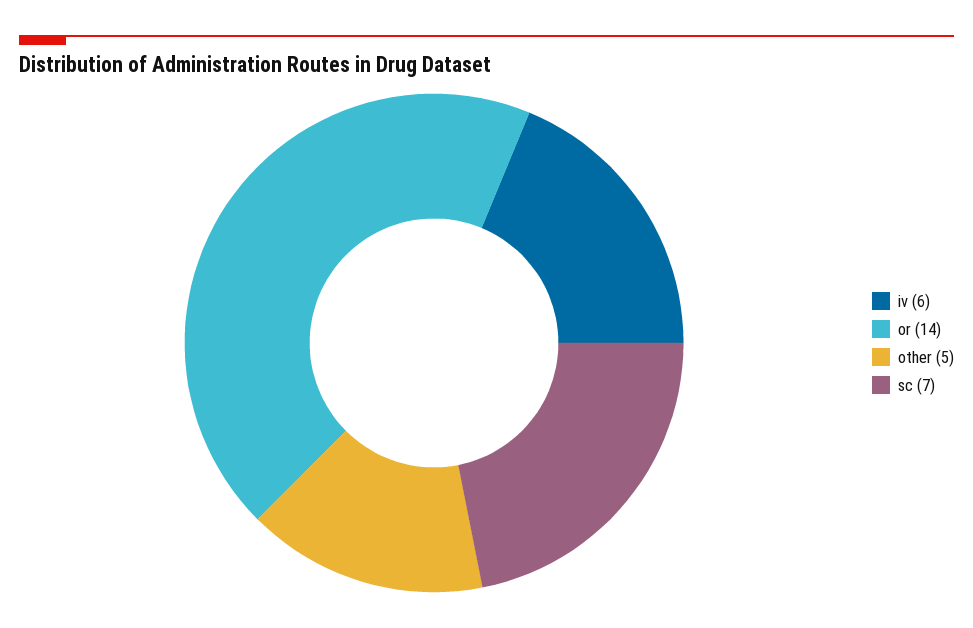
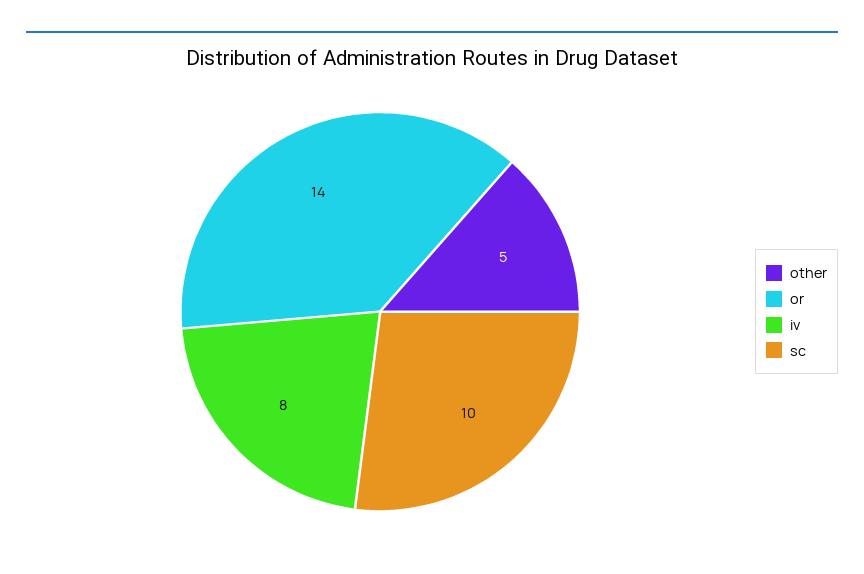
  {
-   "iv": 6,
+   "iv": 8,
    "or": 14,
    "other": 5,
-   "sc": 7
+   "sc": 10
  }

